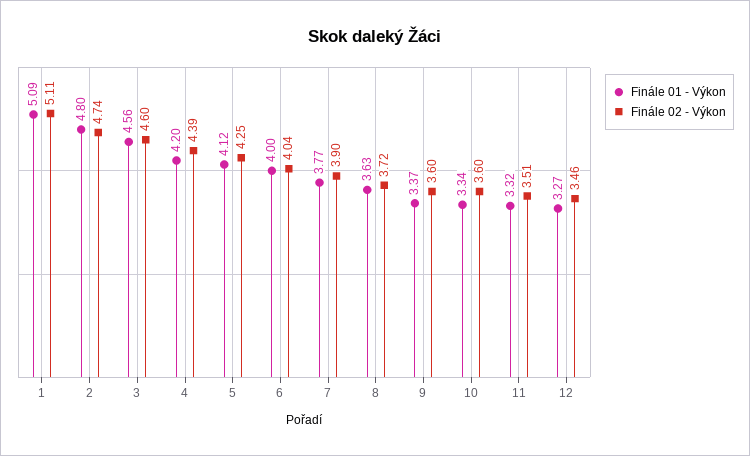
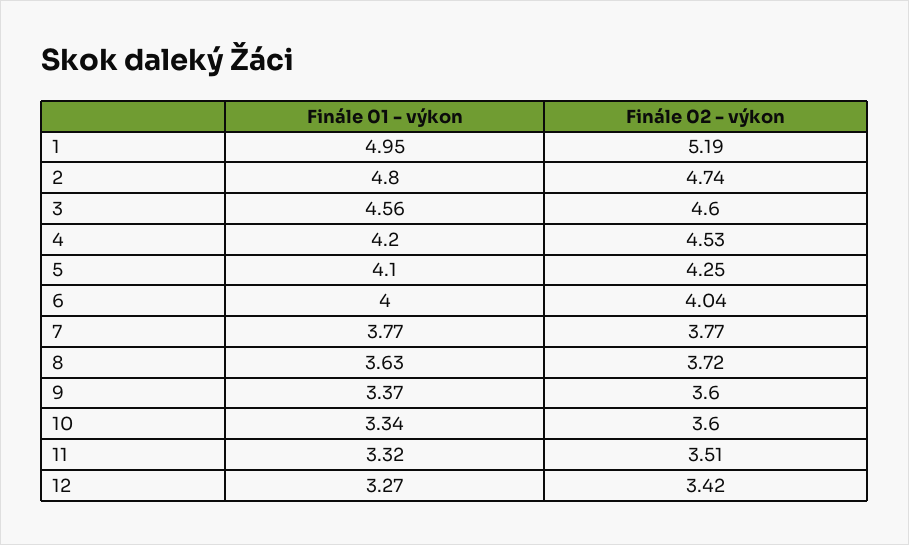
  {
    "Finále 01 - Výkon": {
-     "1": 5.09,
+     "1": 4.95,
      "2": 4.8,
      "3": 4.56,
      "4": 4.2,
-     "5": 4.12,
+     "5": 4.1,
      "6": 4,
      "7": 3.77,
      "8": 3.63,
      "9": 3.37,
      "10": 3.34,
      "11": 3.32,
      "12": 3.27
    },
    "Finále 02 - Výkon": {
-     "1": 5.11,
+     "1": 5.19,
      "2": 4.74,
      "3": 4.6,
-     "4": 4.39,
+     "4": 4.53,
      "5": 4.25,
      "6": 4.04,
-     "7": 3.9,
+     "7": 3.77,
      "8": 3.72,
      "9": 3.6,
      "10": 3.6,
      "11": 3.51,
-     "12": 3.46
+     "12": 3.42
    }
  }

